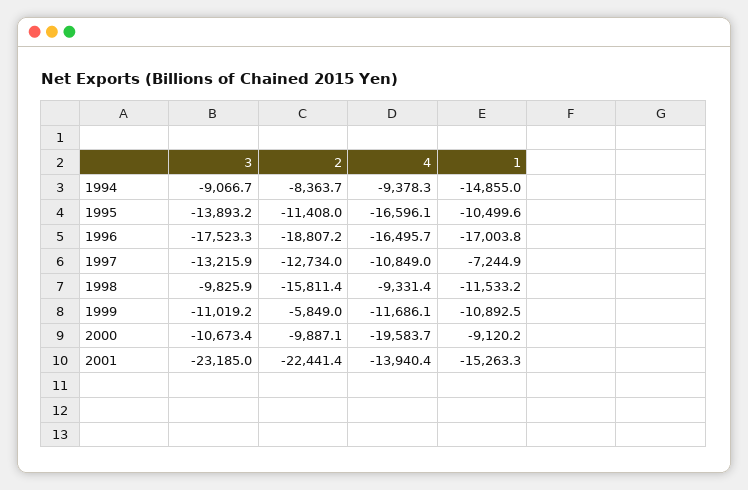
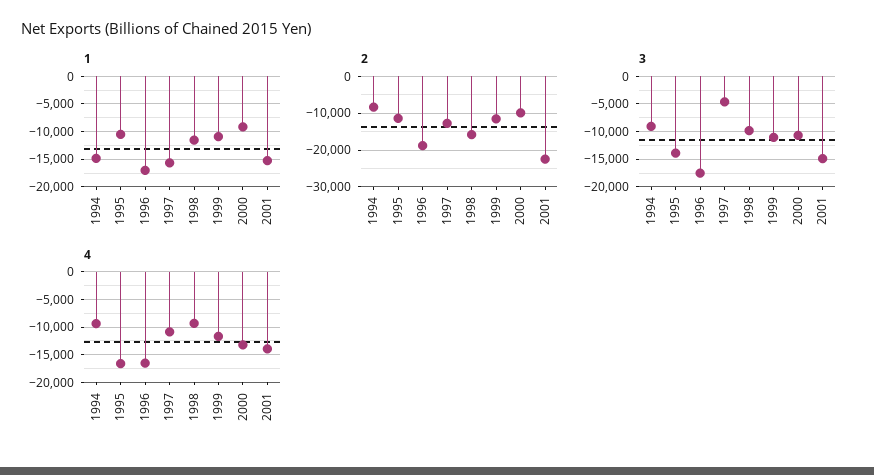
  {
    "3": {
      "1994": -9066.7,
      "1995": -13893.2,
      "1996": -17523.3,
-     "1997": -13215.9,
+     "1997": -5000,
      "1998": -9825.9,
      "1999": -11019.2,
      "2000": -10673.4,
-     "2001": -23185
+     "2001": -15000
    },
    "2": {
      "1994": -8363.7,
      "1995": -11408,
      "1996": -18807.2,
      "1997": -12734,
      "1998": -15811.4,
-     "1999": -5849,
+     "1999": -12000,
      "2000": -9887.1,
      "2001": -22441.4
    },
    "4": {
      "1994": -9378.3,
      "1995": -16596.1,
      "1996": -16495.7,
      "1997": -10849,
      "1998": -9331.4,
      "1999": -11686.1,
-     "2000": -19583.7,
+     "2000": -12500,
      "2001": -13940.4
    },
    "1": {
      "1994": -14855,
      "1995": -10499.6,
      "1996": -17003.8,
-     "1997": -7244.9,
+     "1997": -15000,
      "1998": -11533.2,
      "1999": -10892.5,
      "2000": -9120.2,
      "2001": -15263.3
    }
  }

